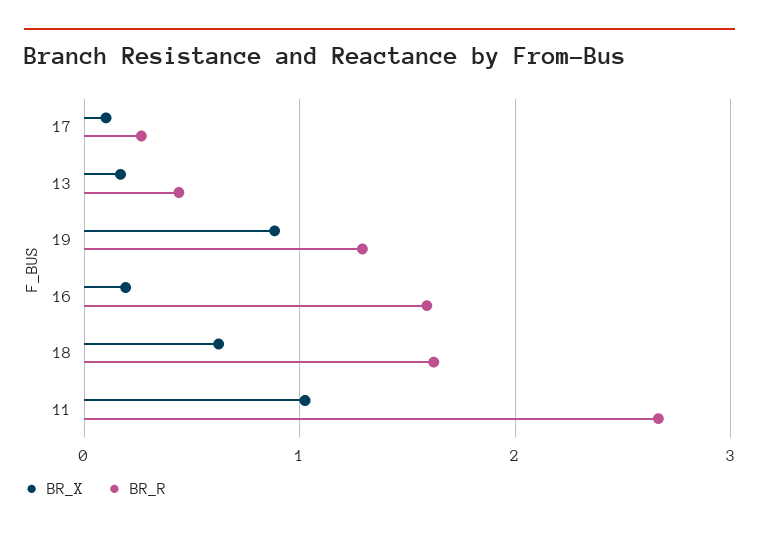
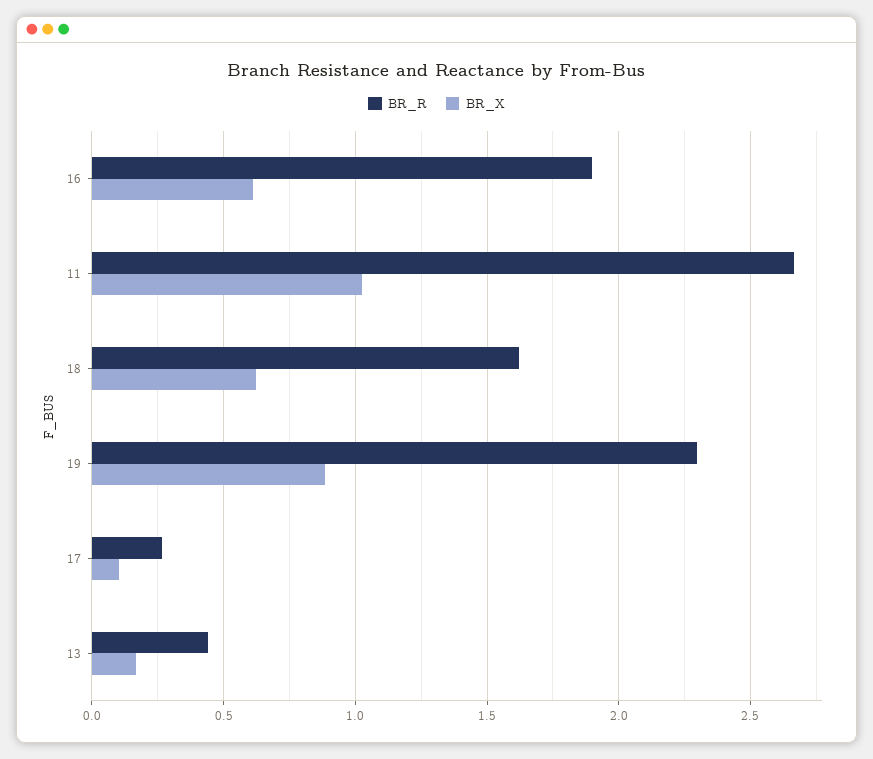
  {
    "BR_X": {
      "17": 0.1,
      "13": 0.15,
      "19": 0.9,
-     "16": 0.2,
+     "16": 0.6,
      "18": 0.6,
      "11": 1.05
    },
    "BR_R": {
      "17": 0.25,
      "13": 0.45,
-     "19": 1.3,
+     "19": 2.3,
-     "16": 1.6,
+     "16": 1.9,
      "18": 1.6,
      "11": 2.65
    }
  }

